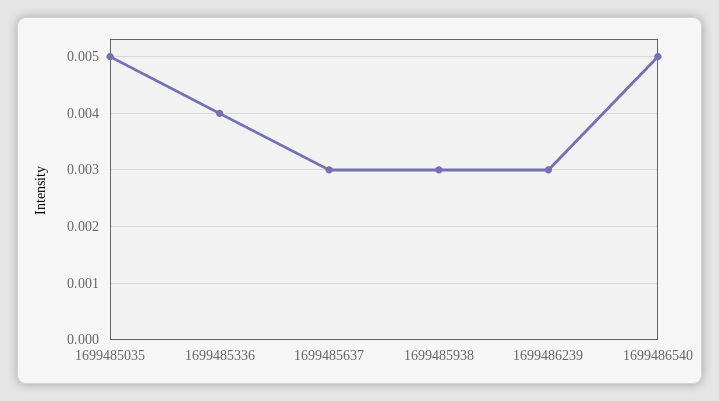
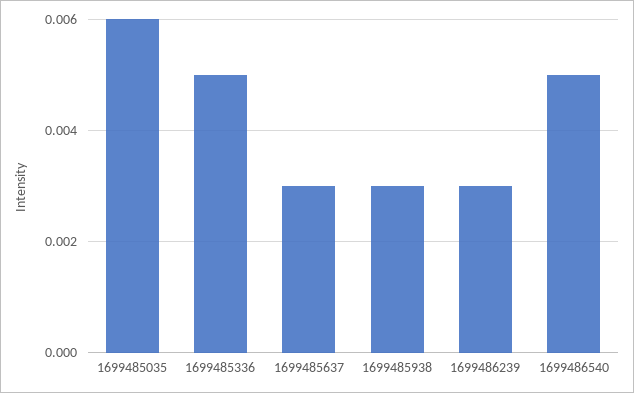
  {
-   "1699485035": 0.005,
+   "1699485035": 0.006,
-   "1699485336": 0.004,
+   "1699485336": 0.005,
    "1699485637": 0.003,
    "1699485938": 0.003,
    "1699486239": 0.003,
    "1699486540": 0.005
  }

